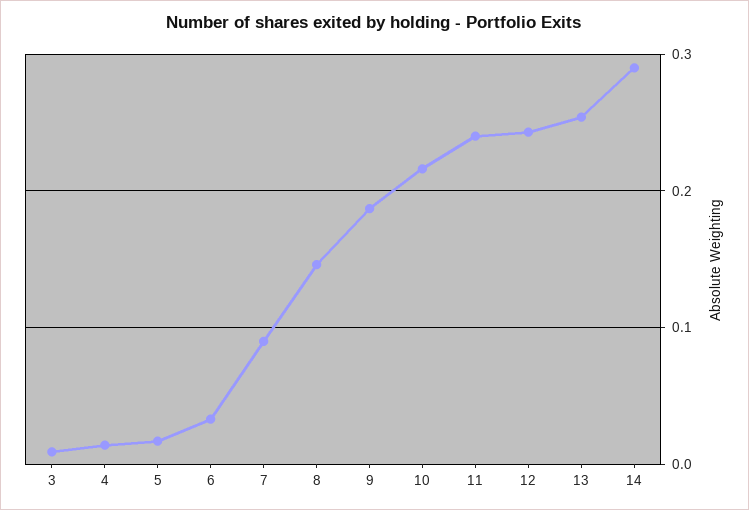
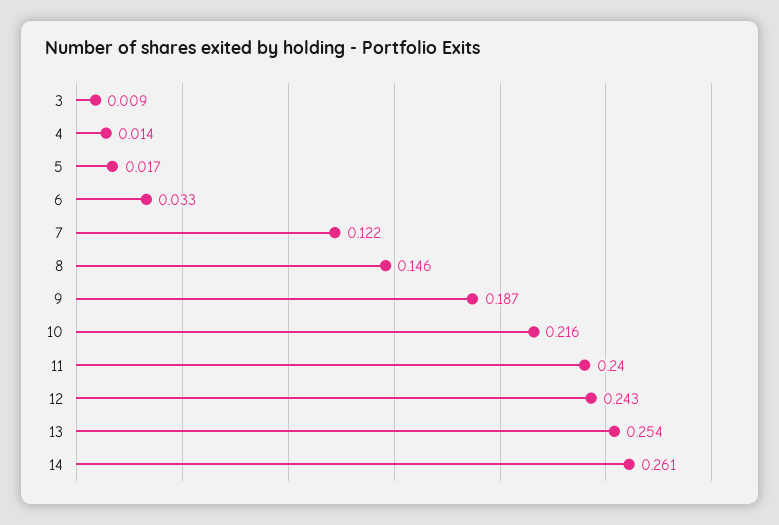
  {
    "3": 0.009,
    "4": 0.014,
    "5": 0.017,
    "6": 0.033,
-   "7": 0.09,
+   "7": 0.122,
    "8": 0.146,
    "9": 0.187,
    "10": 0.216,
    "11": 0.24,
    "12": 0.243,
    "13": 0.254,
-   "14": 0.29
+   "14": 0.261
  }

